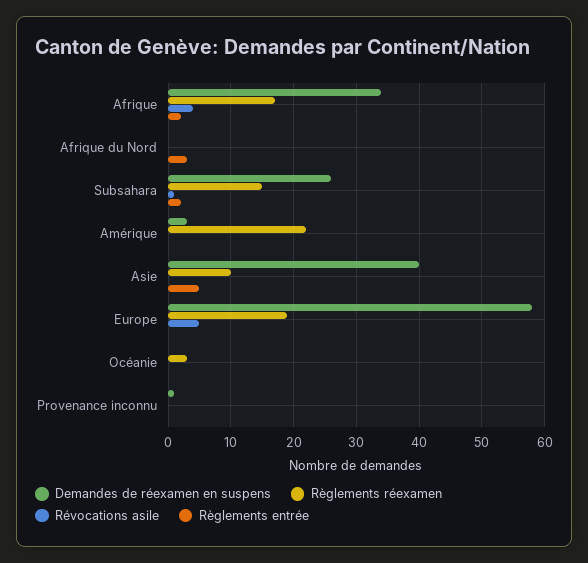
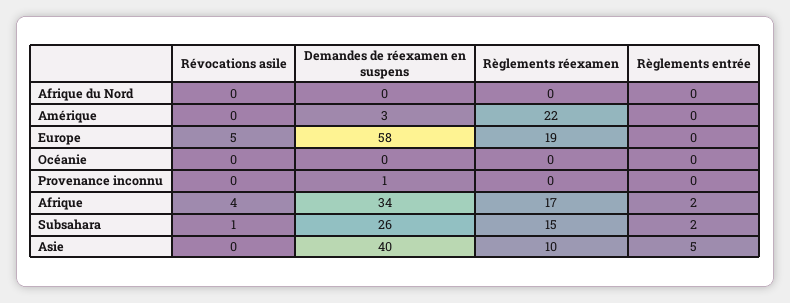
  {
    "Demandes de réexamen en suspens": {
      "Afrique": 34,
      "Afrique du Nord": 0,
      "Subsahara": 26,
      "Amérique": 3,
      "Asie": 40,
      "Europe": 58,
      "Océanie": 0,
      "Provenance inconnu": 1
    },
    "Règlements réexamen": {
      "Afrique": 17,
      "Afrique du Nord": 0,
      "Subsahara": 15,
      "Amérique": 22,
      "Asie": 10,
      "Europe": 19,
-     "Océanie": 3,
+     "Océanie": 0,
      "Provenance inconnu": 0
    },
    "Révocations asile": {
      "Afrique": 4,
      "Afrique du Nord": 0,
      "Subsahara": 1,
      "Amérique": 0,
      "Asie": 0,
      "Europe": 5,
      "Océanie": 0,
      "Provenance inconnu": 0
    },
    "Règlements entrée": {
      "Afrique": 2,
-     "Afrique du Nord": 3,
+     "Afrique du Nord": 0,
      "Subsahara": 2,
      "Amérique": 0,
      "Asie": 5,
      "Europe": 0,
      "Océanie": 0,
      "Provenance inconnu": 0
    }
  }

